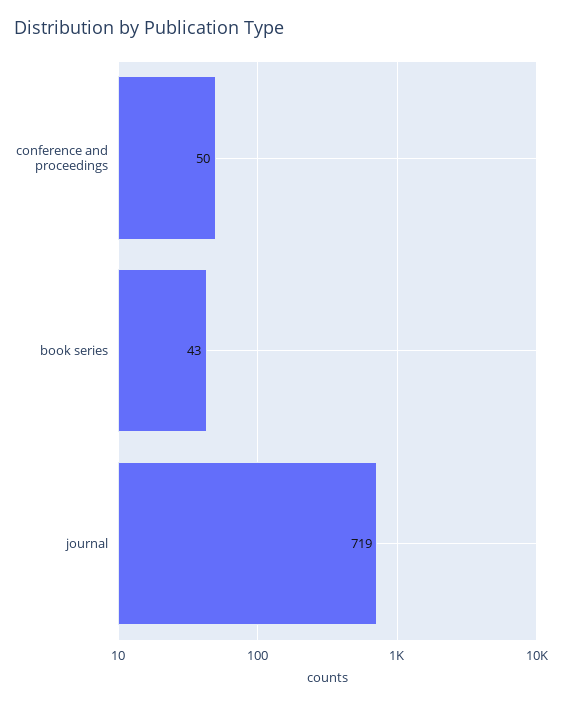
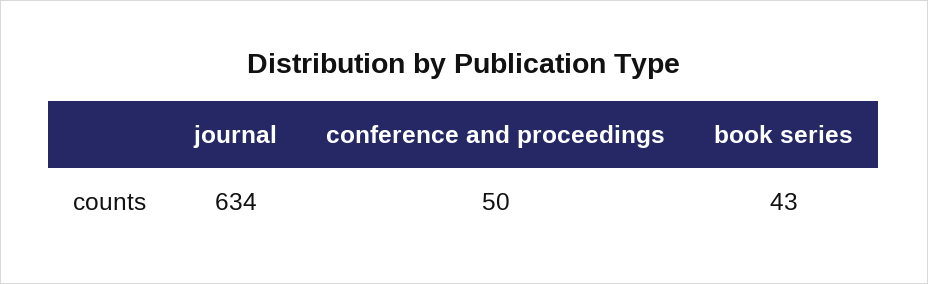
  {
    "conference and proceedings": 50,
    "book series": 43,
-   "journal": 719
+   "journal": 634
  }

